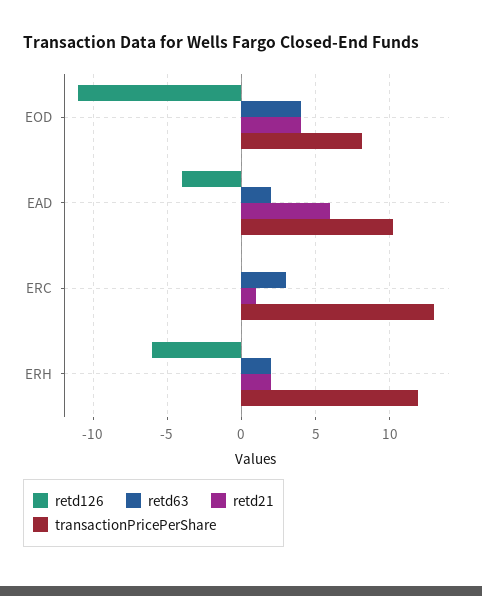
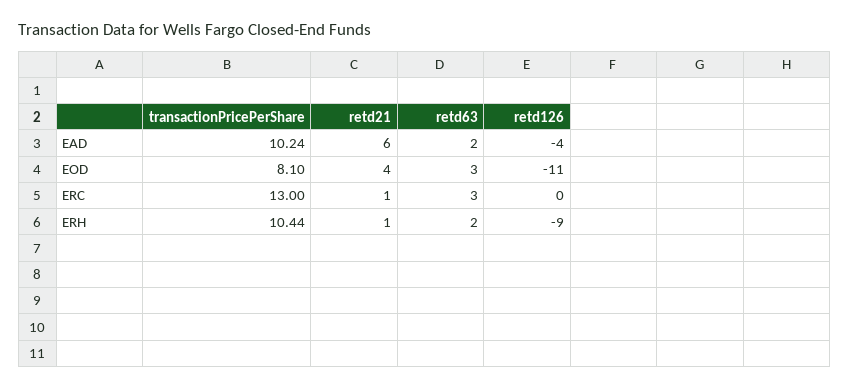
  {
    "retd126": {
      "EOD": -11,
      "EAD": -4,
      "ERC": 0,
-     "ERH": -6
+     "ERH": -9
    },
    "retd63": {
-     "EOD": 4,
+     "EOD": 3,
      "EAD": 2,
      "ERC": 3,
      "ERH": 2
    },
    "retd21": {
      "EOD": 4,
      "EAD": 6,
      "ERC": 1,
-     "ERH": 2
+     "ERH": 1
    },
    "transactionPricePerShare": {
      "EOD": 8.1,
      "EAD": 10.24,
      "ERC": 13,
-     "ERH": 12
+     "ERH": 10.44
    }
  }

